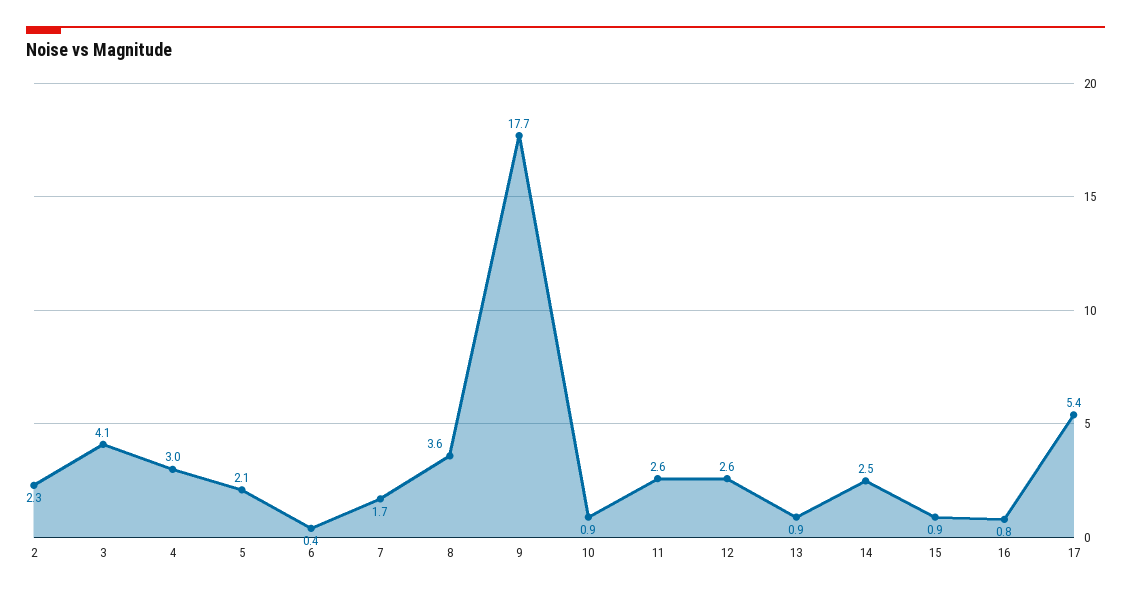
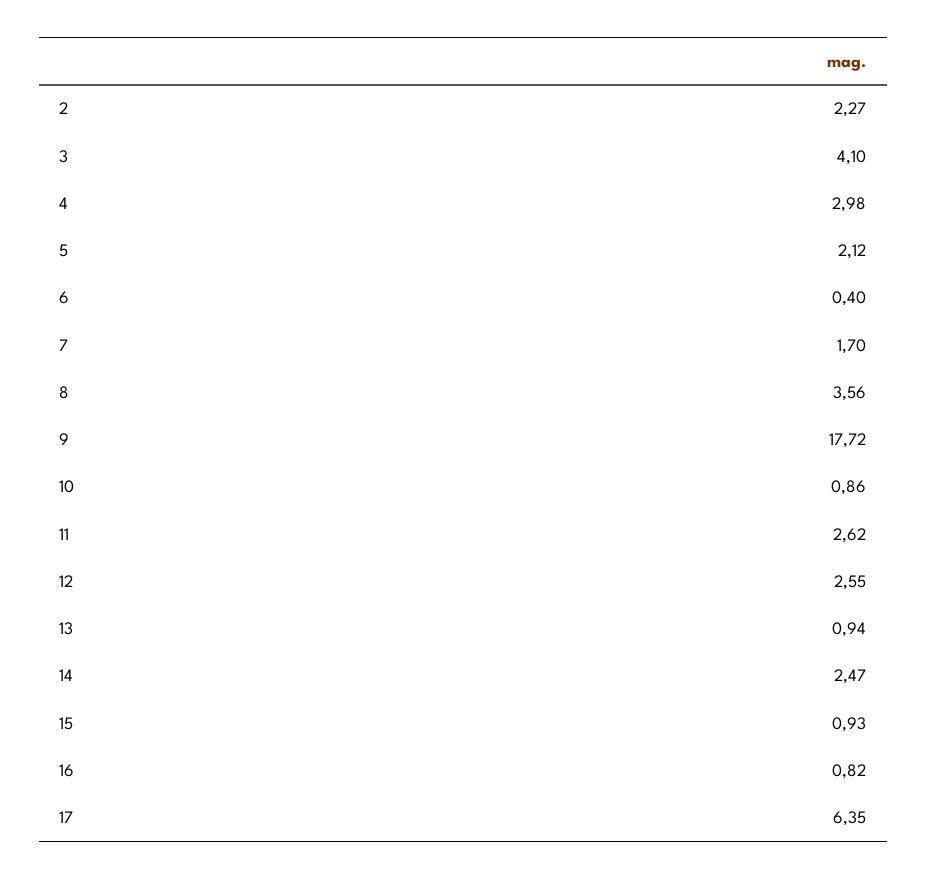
  {
    "2": 2.27,
    "3": 4.1,
    "4": 2.98,
    "5": 2.12,
    "6": 0.4,
    "7": 1.7,
    "8": 3.56,
    "9": 17.72,
    "10": 0.86,
    "11": 2.62,
    "12": 2.55,
    "13": 0.94,
    "14": 2.47,
    "15": 0.93,
    "16": 0.82,
-   "17": 5.4
+   "17": 6.35
  }

